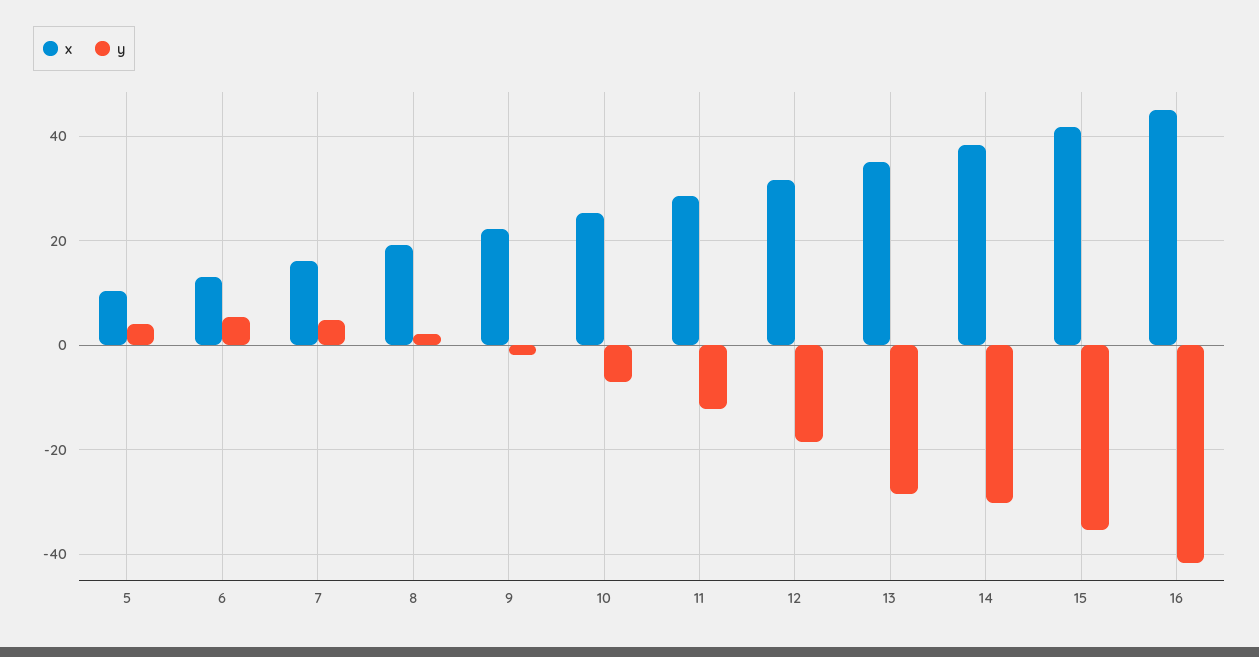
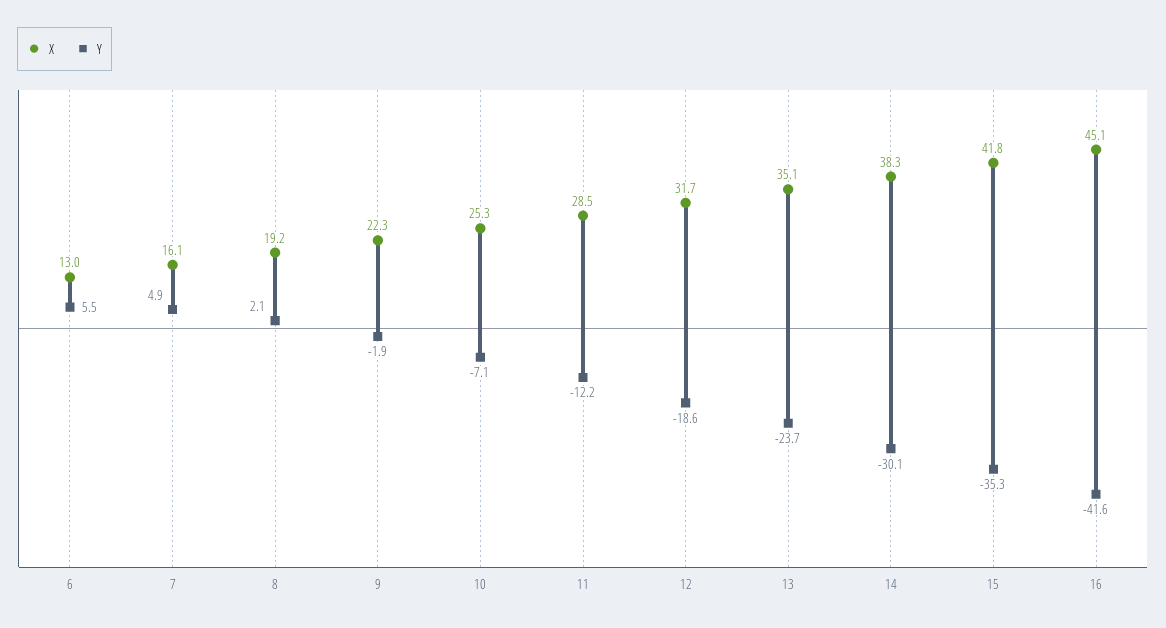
  {
    "x": {
-     "5": 10,
      "6": 13,
      "7": 16.1,
      "8": 19.2,
      "9": 22.3,
      "10": 25.3,
      "11": 28.5,
      "12": 31.7,
      "13": 35.1,
      "14": 38.3,
      "15": 41.8,
      "16": 45.1
    },
    "y": {
-     "5": 4,
      "6": 5.5,
      "7": 4.9,
      "8": 2.1,
      "9": -1.9,
      "10": -7.1,
      "11": -12.2,
      "12": -18.6,
-     "13": -28,
+     "13": -23.7,
      "14": -30.1,
      "15": -35.3,
      "16": -41.6
    }
  }

